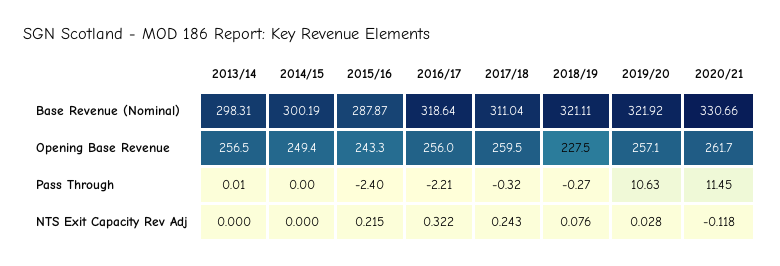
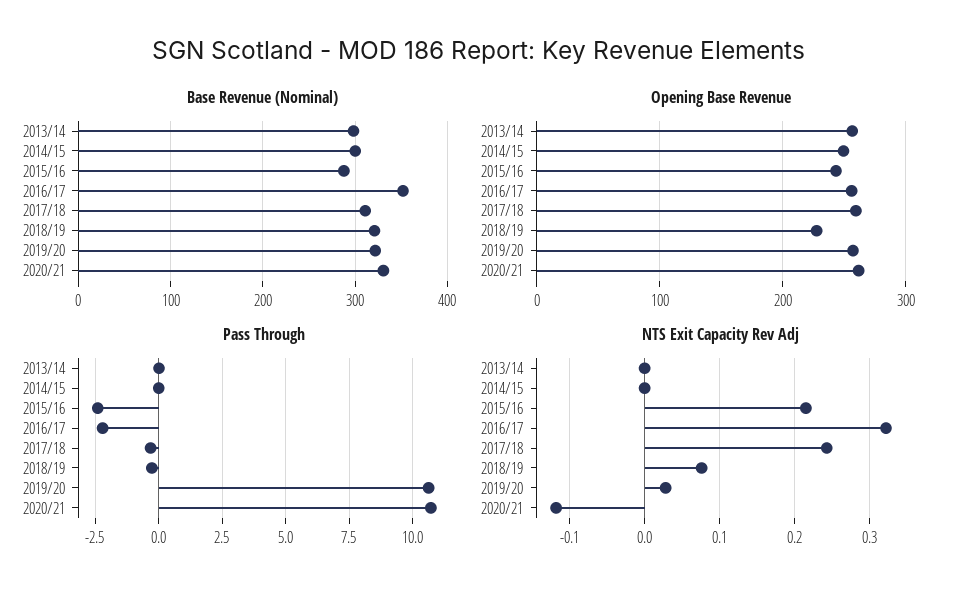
  {
    "Base Revenue (Nominal)": {
      "2013/14": 298.31,
      "2014/15": 300.19,
      "2015/16": 287.87,
-     "2016/17": 318.64,
+     "2016/17": 350,
      "2017/18": 311.04,
      "2018/19": 321.11,
      "2019/20": 321.92,
      "2020/21": 330.66
    },
    "Opening Base Revenue": {
      "2013/14": 256.5,
      "2014/15": 249.4,
      "2015/16": 243.3,
      "2016/17": 256,
      "2017/18": 259.5,
      "2018/19": 227.5,
      "2019/20": 257.1,
      "2020/21": 261.7
    },
    "Pass Through": {
      "2013/14": 0.01,
      "2014/15": 0,
      "2015/16": -2.4,
      "2016/17": -2.21,
      "2017/18": -0.32,
      "2018/19": -0.27,
      "2019/20": 10.63,
-     "2020/21": 11.45
+     "2020/21": 10.75
    },
    "NTS Exit Capacity Rev Adj": {
      "2013/14": 0,
      "2014/15": 0,
      "2015/16": 0.215,
      "2016/17": 0.322,
      "2017/18": 0.243,
      "2018/19": 0.076,
      "2019/20": 0.028,
      "2020/21": -0.118
    }
  }

